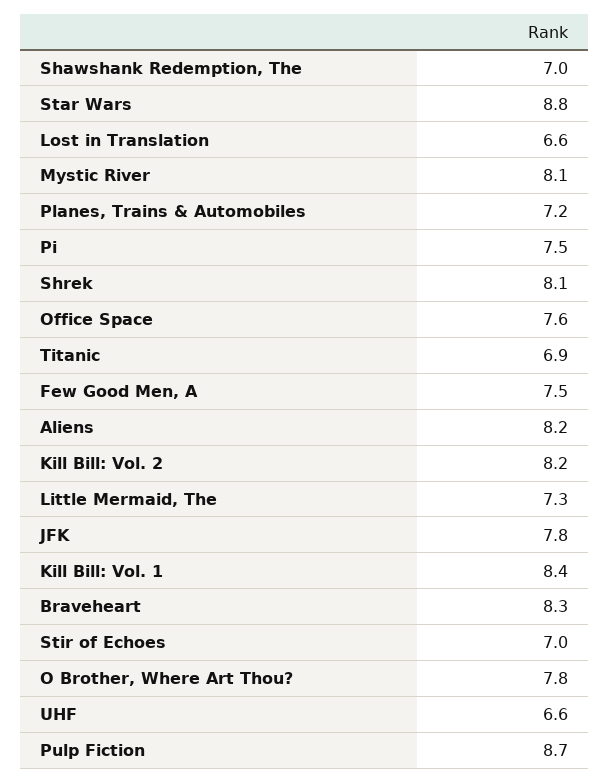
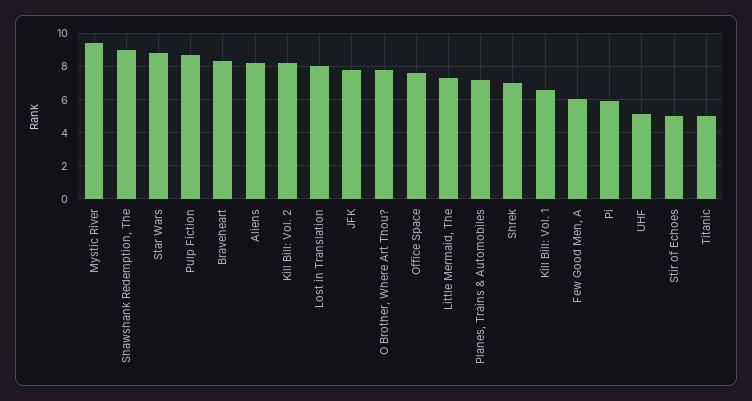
  {
-   "Shawshank Redemption, The": 7,
+   "Shawshank Redemption, The": 9,
    "Star Wars": 8.8,
-   "Lost in Translation": 6.6,
+   "Lost in Translation": 8,
-   "Mystic River": 8.1,
+   "Mystic River": 9.5,
    "Planes, Trains & Automobiles": 7.2,
-   "Pi": 7.5,
+   "Pi": 6,
-   "Shrek": 8.1,
+   "Shrek": 7,
    "Office Space": 7.6,
-   "Titanic": 6.9,
+   "Titanic": 5,
-   "Few Good Men, A": 7.5,
+   "Few Good Men, A": 6,
    "Aliens": 8.2,
    "Kill Bill: Vol. 2": 8.2,
    "Little Mermaid, The": 7.3,
    "JFK": 7.8,
-   "Kill Bill: Vol. 1": 8.4,
+   "Kill Bill: Vol. 1": 6.5,
    "Braveheart": 8.3,
-   "Stir of Echoes": 7,
+   "Stir of Echoes": 5,
    "O Brother, Where Art Thou?": 7.8,
-   "UHF": 6.6,
+   "UHF": 5,
    "Pulp Fiction": 8.7
  }

